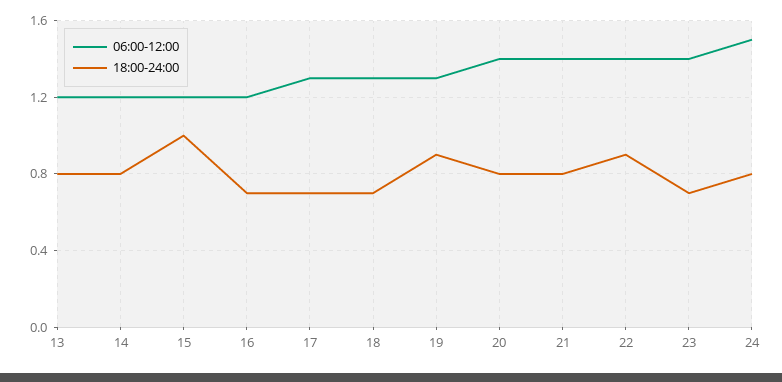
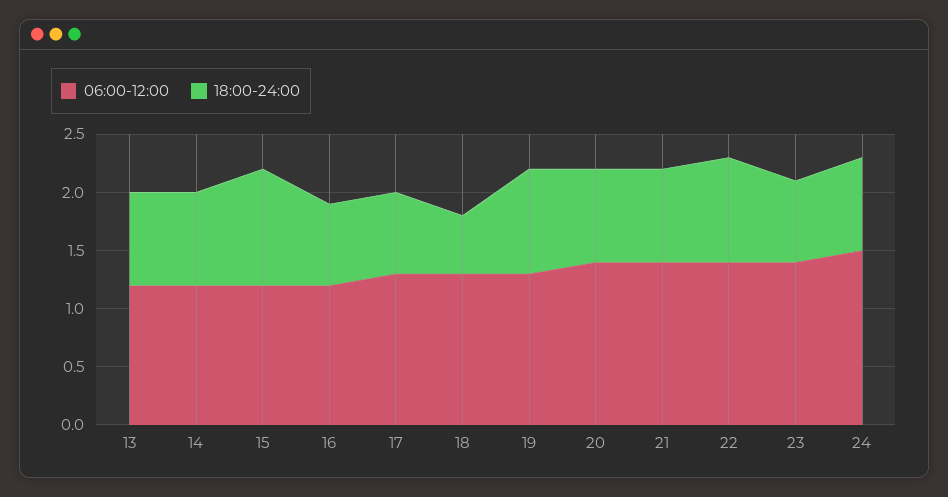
  {
    "06:00-12:00": {
      "13": 1.2,
      "14": 1.2,
      "15": 1.2,
      "16": 1.2,
      "17": 1.3,
      "18": 1.3,
      "19": 1.3,
      "20": 1.4,
      "21": 1.4,
      "22": 1.4,
      "23": 1.4,
      "24": 1.5
    },
    "18:00-24:00": {
      "13": 0.8,
      "14": 0.8,
      "15": 1,
      "16": 0.7,
      "17": 0.7,
-     "18": 0.7,
+     "18": 0.5,
      "19": 0.9,
      "20": 0.8,
      "21": 0.8,
      "22": 0.9,
      "23": 0.7,
      "24": 0.8
    }
  }

